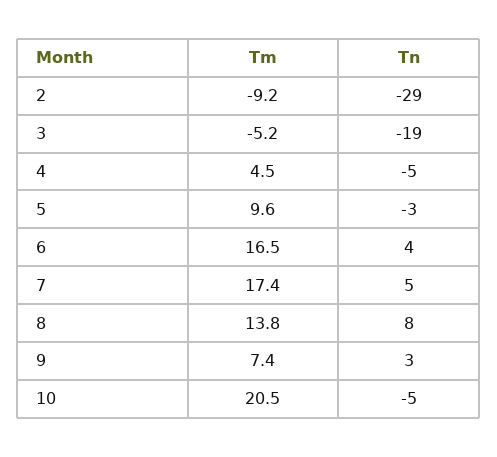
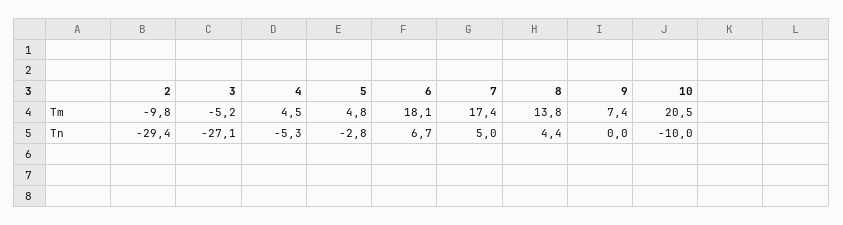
  {
    "Tm": {
-     "2": -9.2,
+     "2": -9.8,
      "3": -5.2,
      "4": 4.5,
-     "5": 9.6,
+     "5": 4.8,
-     "6": 16.5,
+     "6": 18.1,
      "7": 17.4,
      "8": 13.8,
      "9": 7.4,
      "10": 20.5
    },
    "Tn": {
      "2": -29.4,
-     "3": -19,
+     "3": -27.1,
      "4": -5.3,
      "5": -2.8,
-     "6": 4,
+     "6": 6.7,
      "7": 5,
-     "8": 8,
+     "8": 4.4,
-     "9": 3,
+     "9": 0,
-     "10": -5
+     "10": -10
    }
  }

